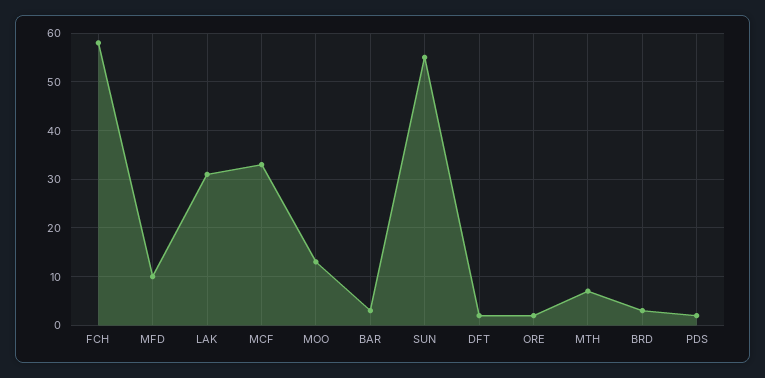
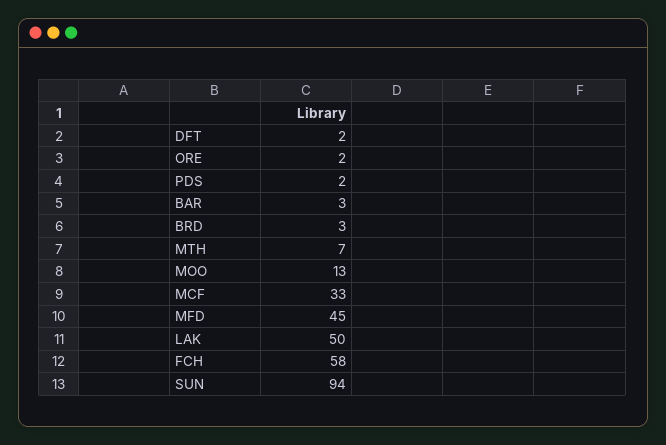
  {
    "FCH": 58,
-   "MFD": 10,
+   "MFD": 45,
-   "LAK": 30,
+   "LAK": 50,
    "MCF": 33,
    "MOO": 13,
    "BAR": 3,
-   "SUN": 55,
+   "SUN": 94,
    "DFT": 2,
    "ORE": 2,
    "MTH": 7,
    "BRD": 3,
    "PDS": 2
  }

